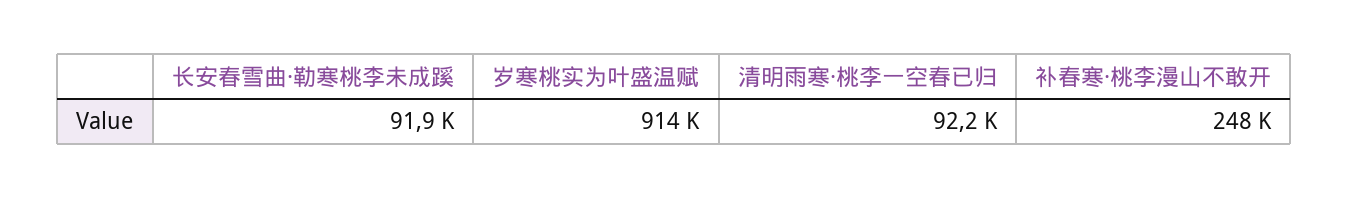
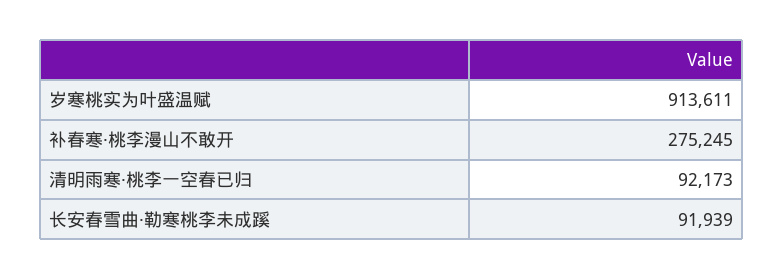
  {
    "长安春雪曲·勒寒桃李未成蹊": 91939,
    "岁寒桃实为叶盛温赋": 913611,
    "清明雨寒·桃李一空春已归": 92173,
-   "补春寒·桃李漫山不敢开": 248000
+   "补春寒·桃李漫山不敢开": 275245
  }

